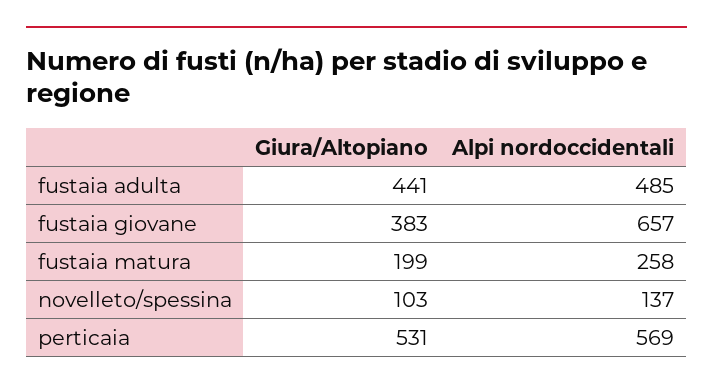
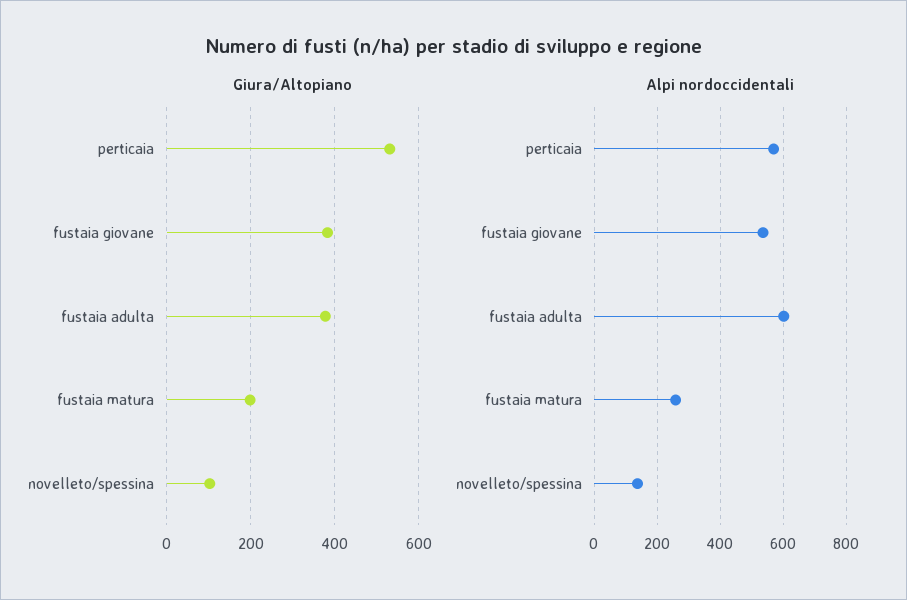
  {
    "Giura/Altopiano": {
-     "fustaia adulta": 441,
+     "fustaia adulta": 380,
      "fustaia giovane": 383,
      "fustaia matura": 199,
      "novelleto/spessina": 103,
      "perticaia": 531
    },
    "Alpi nordoccidentali": {
-     "fustaia adulta": 485,
+     "fustaia adulta": 600,
-     "fustaia giovane": 657,
+     "fustaia giovane": 540,
      "fustaia matura": 258,
      "novelleto/spessina": 137,
      "perticaia": 569
    }
  }

